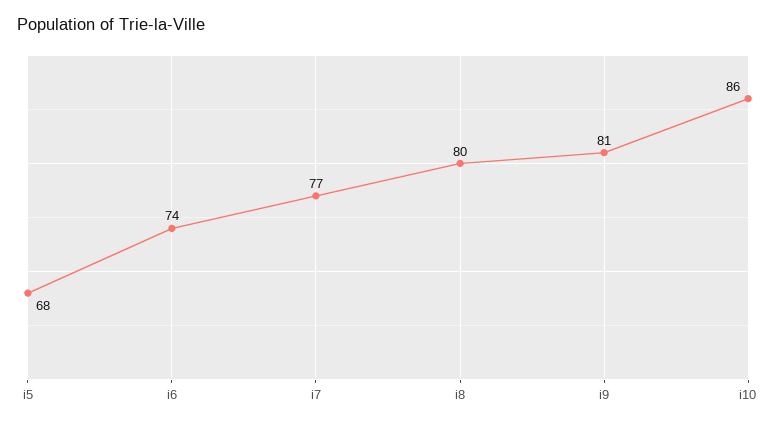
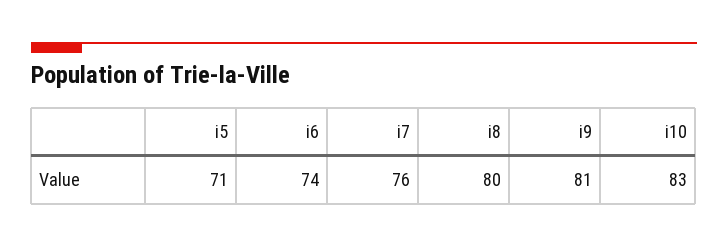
  {
-   "i5": 68,
+   "i5": 71,
    "i6": 74,
-   "i7": 77,
+   "i7": 76,
    "i8": 80,
    "i9": 81,
-   "i10": 86
+   "i10": 83
  }

